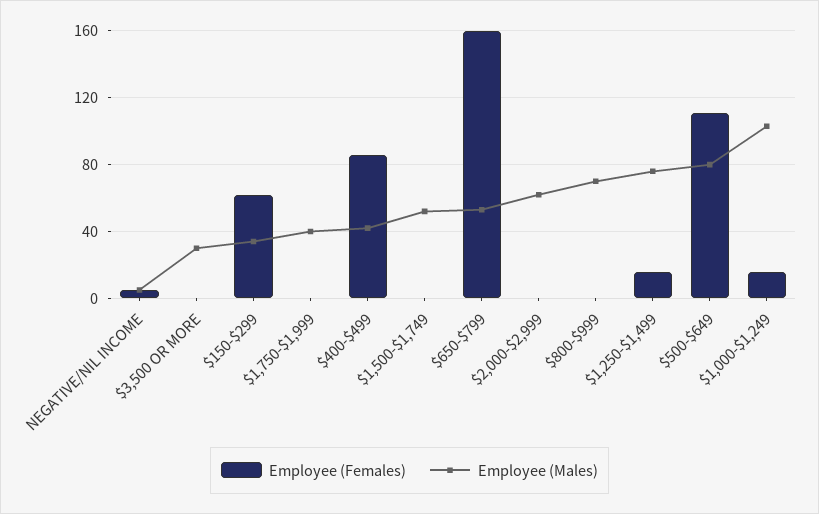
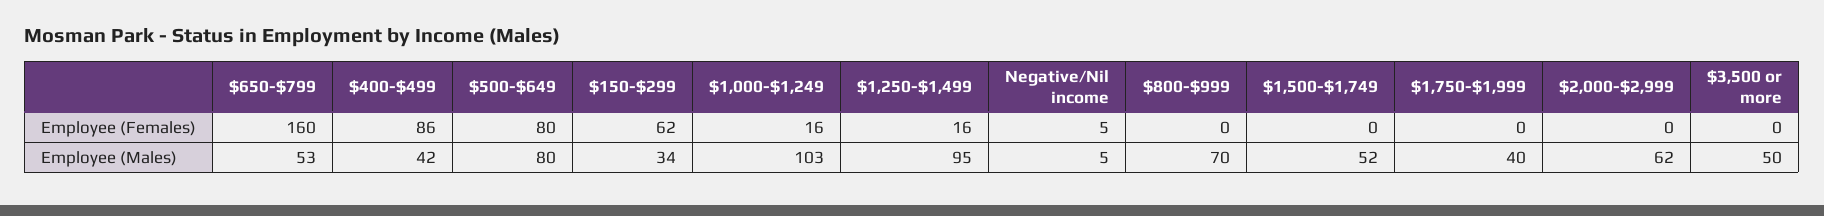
  {
    "Employee (Females)": {
      "NEGATIVE/NIL INCOME": 5,
      "$3,500 OR MORE": 0,
      "$150-$299": 62,
      "$1,750-$1,999": 0,
      "$400-$499": 86,
      "$1,500-$1,749": 0,
      "$650-$799": 160,
      "$2,000-$2,999": 0,
      "$800-$999": 0,
      "$1,250-$1,499": 16,
-     "$500-$649": 110,
+     "$500-$649": 80,
      "$1,000-$1,249": 16
    },
    "Employee (Males)": {
      "NEGATIVE/NIL INCOME": 5,
-     "$3,500 OR MORE": 30,
+     "$3,500 OR MORE": 50,
      "$150-$299": 34,
      "$1,750-$1,999": 40,
      "$400-$499": 42,
      "$1,500-$1,749": 52,
      "$650-$799": 53,
      "$2,000-$2,999": 62,
      "$800-$999": 70,
-     "$1,250-$1,499": 75,
+     "$1,250-$1,499": 95,
      "$500-$649": 80,
      "$1,000-$1,249": 103
    }
  }

